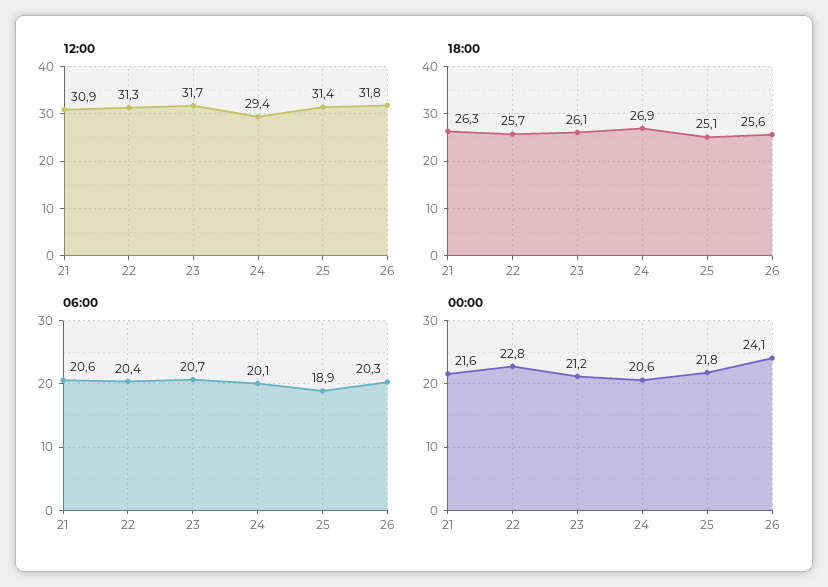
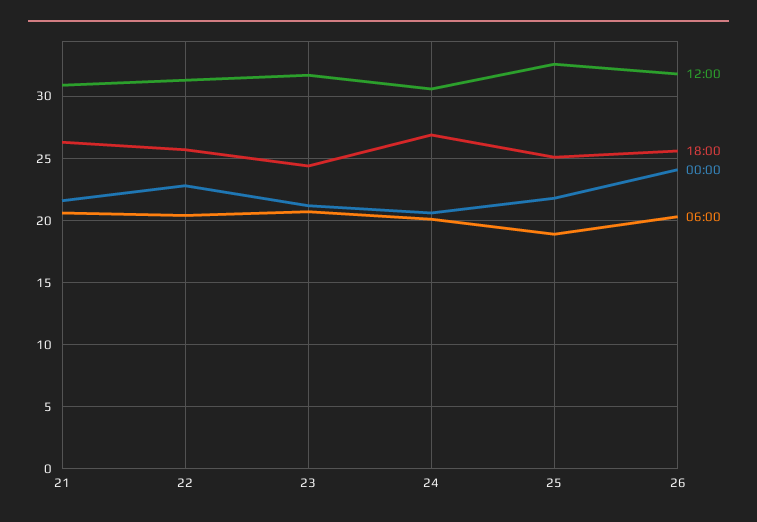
  {
    "12:00": {
      "21": 30.9,
      "22": 31.3,
      "23": 31.7,
-     "24": 29.4,
+     "24": 30.5,
-     "25": 31.4,
+     "25": 32.5,
      "26": 31.8
    },
    "18:00": {
      "21": 26.3,
      "22": 25.7,
-     "23": 26.1,
+     "23": 24.5,
      "24": 26.9,
      "25": 25.1,
      "26": 25.6
    },
    "06:00": {
      "21": 20.6,
      "22": 20.4,
      "23": 20.7,
      "24": 20.1,
      "25": 18.9,
      "26": 20.3
    },
    "00:00": {
      "21": 21.6,
      "22": 22.8,
      "23": 21.2,
      "24": 20.6,
      "25": 21.8,
      "26": 24.1
    }
  }

